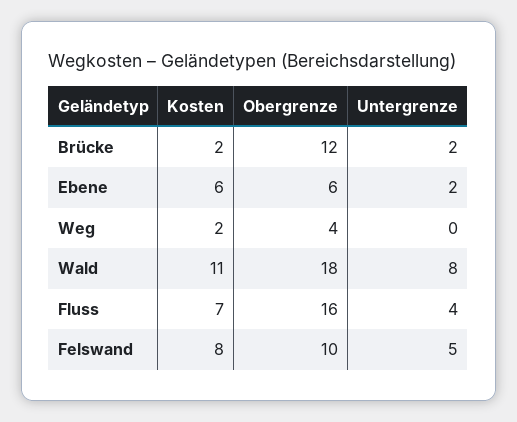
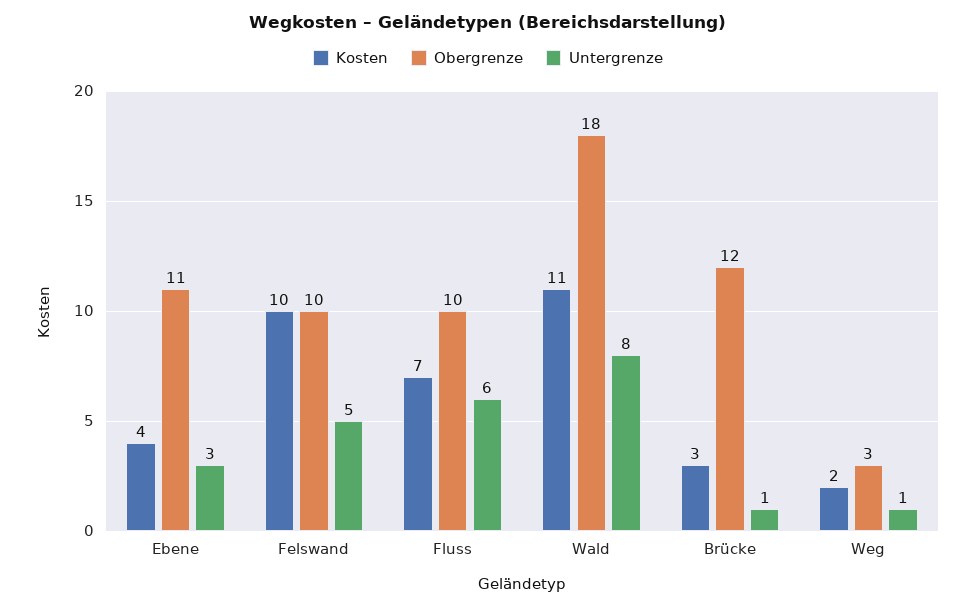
  {
    "Kosten": {
-     "Brücke": 2,
+     "Brücke": 3,
-     "Ebene": 6,
+     "Ebene": 4,
      "Weg": 2,
      "Wald": 11,
      "Fluss": 7,
-     "Felswand": 8
+     "Felswand": 10
    },
    "Obergrenze": {
      "Brücke": 12,
-     "Ebene": 6,
+     "Ebene": 11,
-     "Weg": 4,
+     "Weg": 3,
      "Wald": 18,
-     "Fluss": 16,
+     "Fluss": 10,
      "Felswand": 10
    },
    "Untergrenze": {
-     "Brücke": 2,
+     "Brücke": 1,
-     "Ebene": 2,
+     "Ebene": 3,
-     "Weg": 0,
+     "Weg": 1,
      "Wald": 8,
-     "Fluss": 4,
+     "Fluss": 6,
      "Felswand": 5
    }
  }

